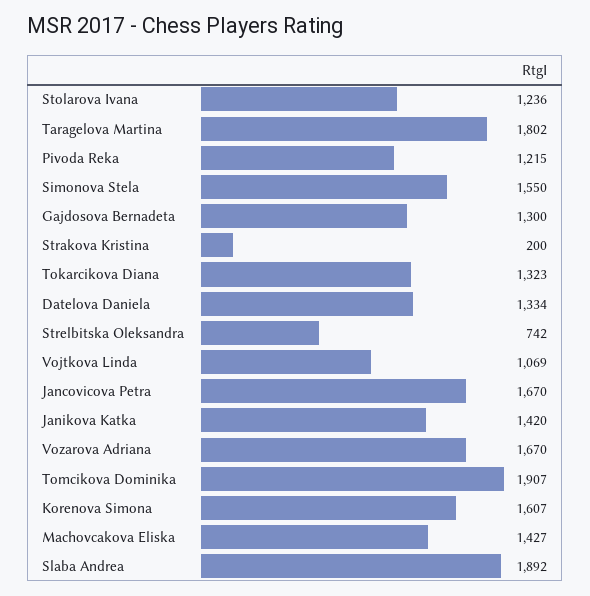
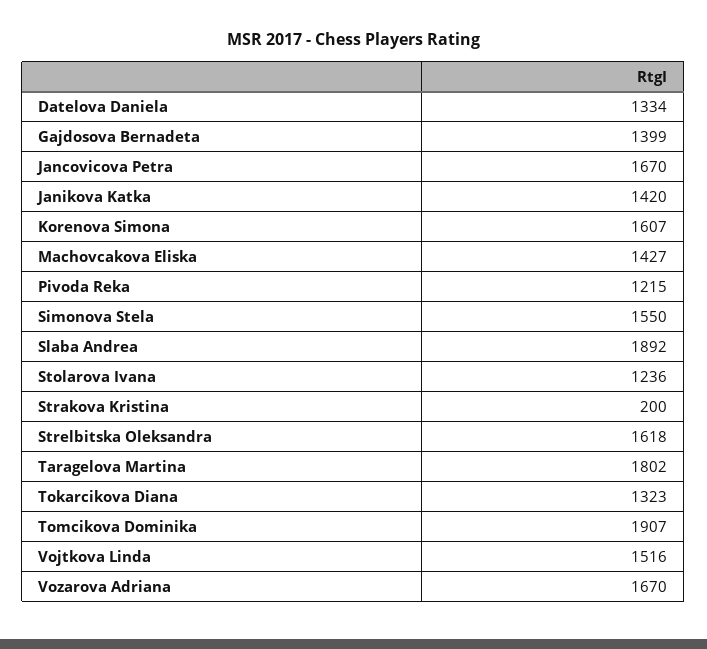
  {
    "Stolarova Ivana": 1236,
    "Taragelova Martina": 1802,
    "Pivoda Reka": 1215,
    "Simonova Stela": 1550,
-   "Gajdosova Bernadeta": 1300,
+   "Gajdosova Bernadeta": 1399,
    "Strakova Kristina": 200,
    "Tokarcikova Diana": 1323,
    "Datelova Daniela": 1334,
-   "Strelbitska Oleksandra": 742,
+   "Strelbitska Oleksandra": 1618,
-   "Vojtkova Linda": 1069,
+   "Vojtkova Linda": 1516,
    "Jancovicova Petra": 1670,
    "Janikova Katka": 1420,
    "Vozarova Adriana": 1670,
    "Tomcikova Dominika": 1907,
    "Korenova Simona": 1607,
    "Machovcakova Eliska": 1427,
    "Slaba Andrea": 1892
  }

